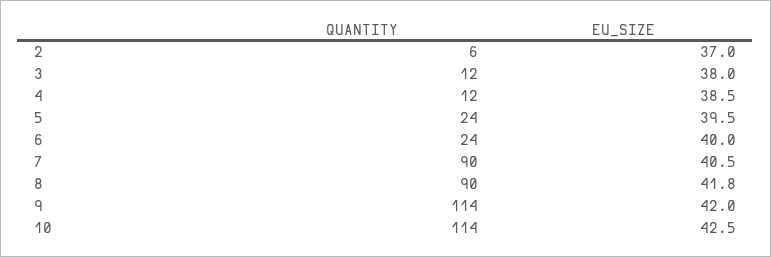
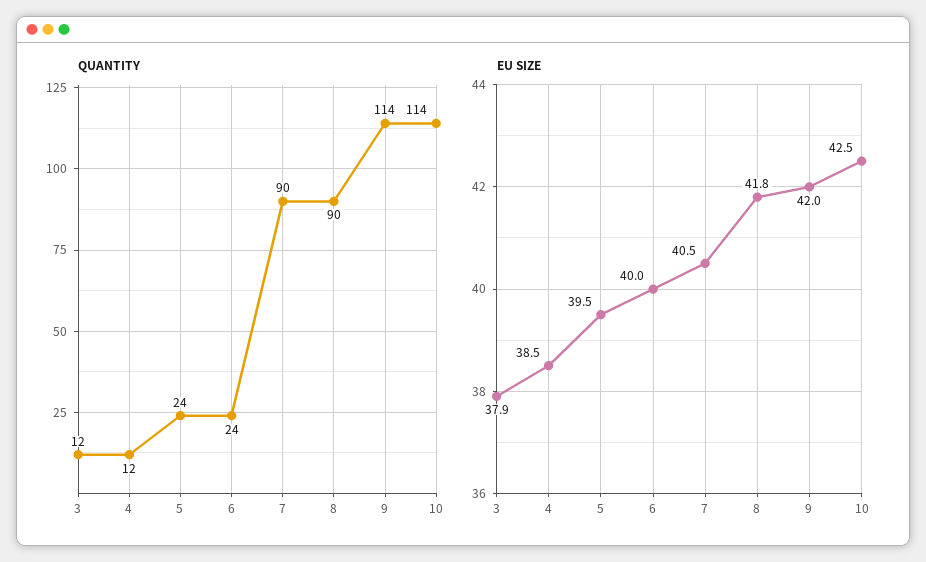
  {
    "QUANTITY": {
-     "2": 6,
      "3": 12,
      "4": 12,
      "5": 24,
      "6": 24,
      "7": 90,
      "8": 90,
      "9": 114,
      "10": 114
    },
    "EU_SIZE": {
-     "2": 37,
-     "3": 38,
+     "3": 37.9,
      "4": 38.5,
      "5": 39.5,
      "6": 40,
      "7": 40.5,
      "8": 41.8,
      "9": 42,
      "10": 42.5
    }
  }

